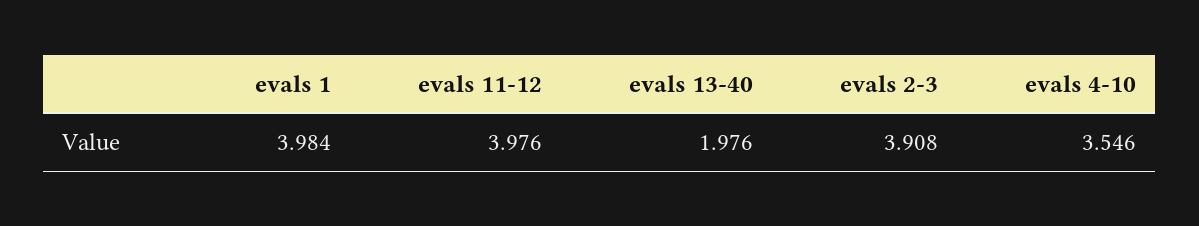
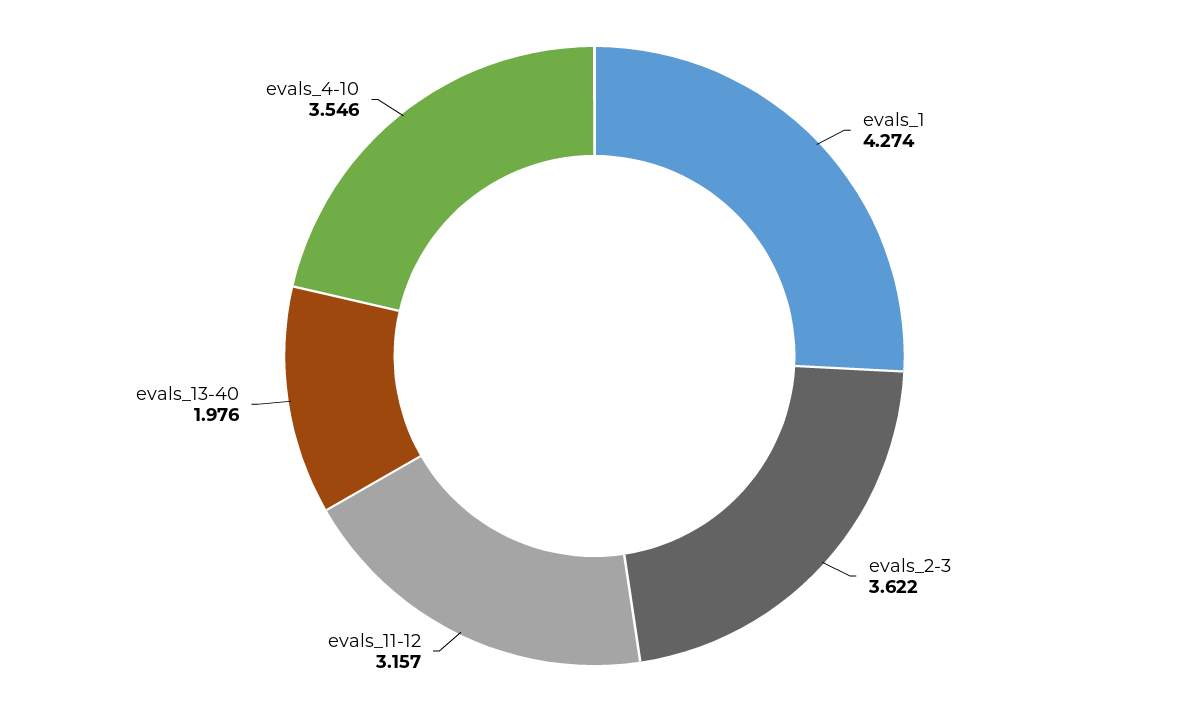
  {
-   "evals 1": 3.984,
+   "evals 1": 4.274,
-   "evals 11-12": 3.976,
+   "evals 11-12": 3.157,
    "evals 13-40": 1.976,
-   "evals 2-3": 3.908,
+   "evals 2-3": 3.622,
    "evals 4-10": 3.546
  }

